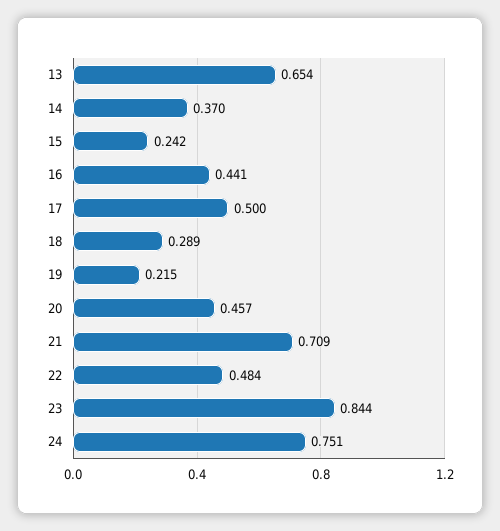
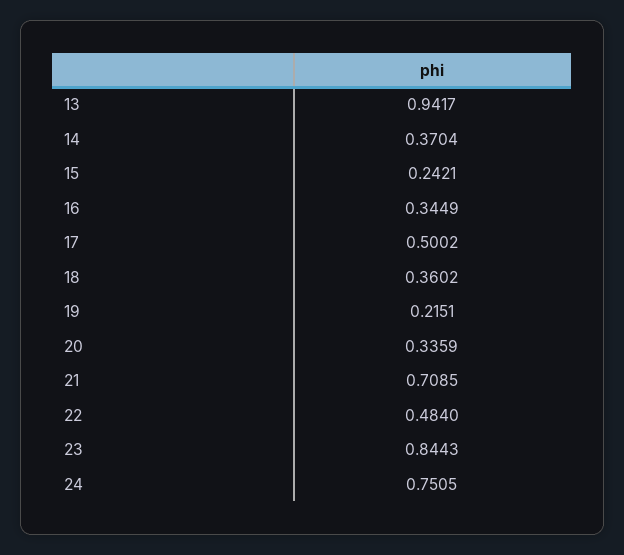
  {
-   "13": 0.654,
+   "13": 0.9417,
    "14": 0.3704,
    "15": 0.2421,
-   "16": 0.441,
+   "16": 0.3449,
    "17": 0.5002,
-   "18": 0.289,
+   "18": 0.3602,
    "19": 0.2151,
-   "20": 0.457,
+   "20": 0.3359,
    "21": 0.7085,
    "22": 0.484,
    "23": 0.8443,
    "24": 0.7505
  }

